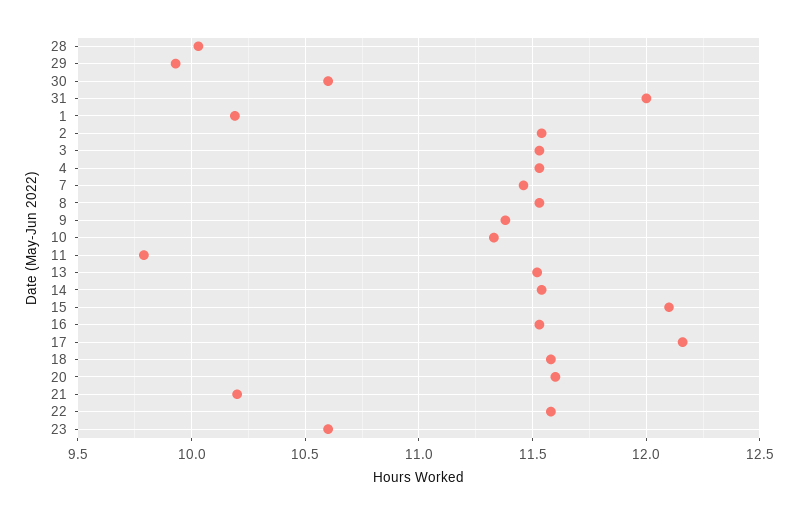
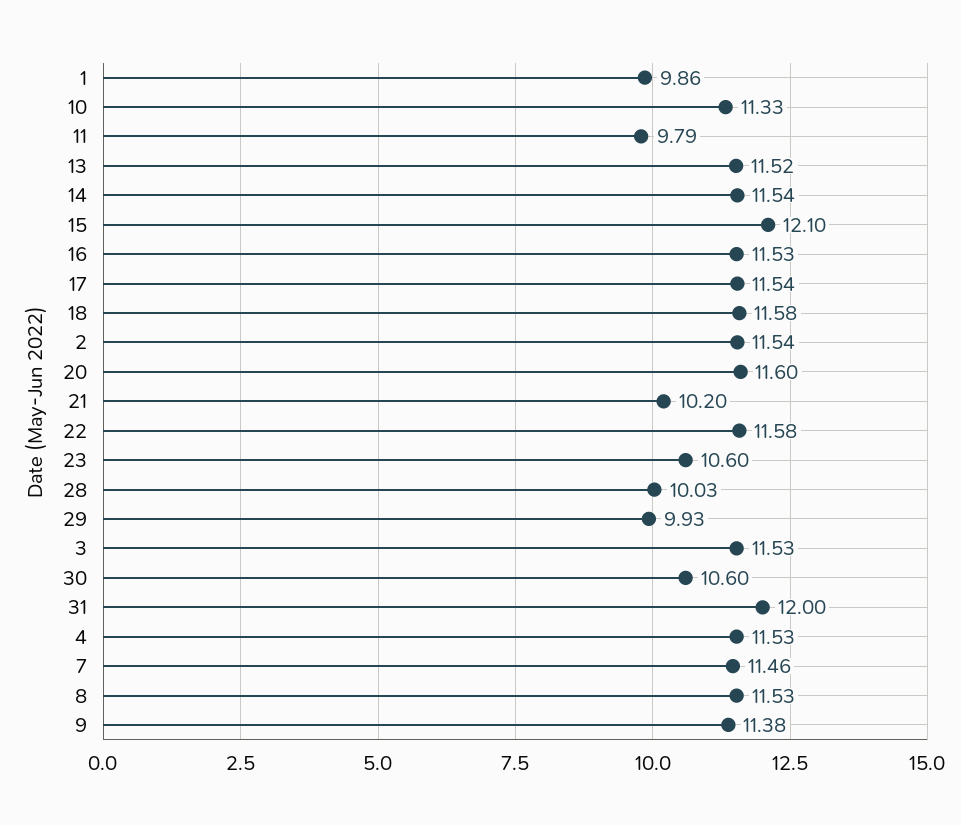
  {
    "28": 10.03,
    "29": 9.93,
    "30": 10.6,
    "31": 12,
-   "1": 10.2,
+   "1": 9.86,
    "2": 11.54,
    "3": 11.53,
    "4": 11.53,
    "7": 11.46,
    "8": 11.53,
    "9": 11.38,
    "10": 11.33,
    "11": 9.79,
    "13": 11.52,
    "14": 11.54,
    "15": 12.1,
    "16": 11.53,
-   "17": 12.15,
+   "17": 11.54,
    "18": 11.58,
    "20": 11.6,
    "21": 10.2,
    "22": 11.58,
    "23": 10.6
  }

